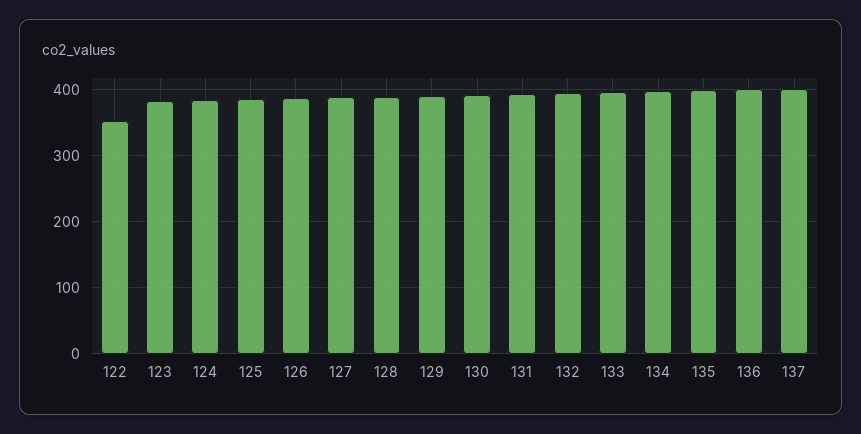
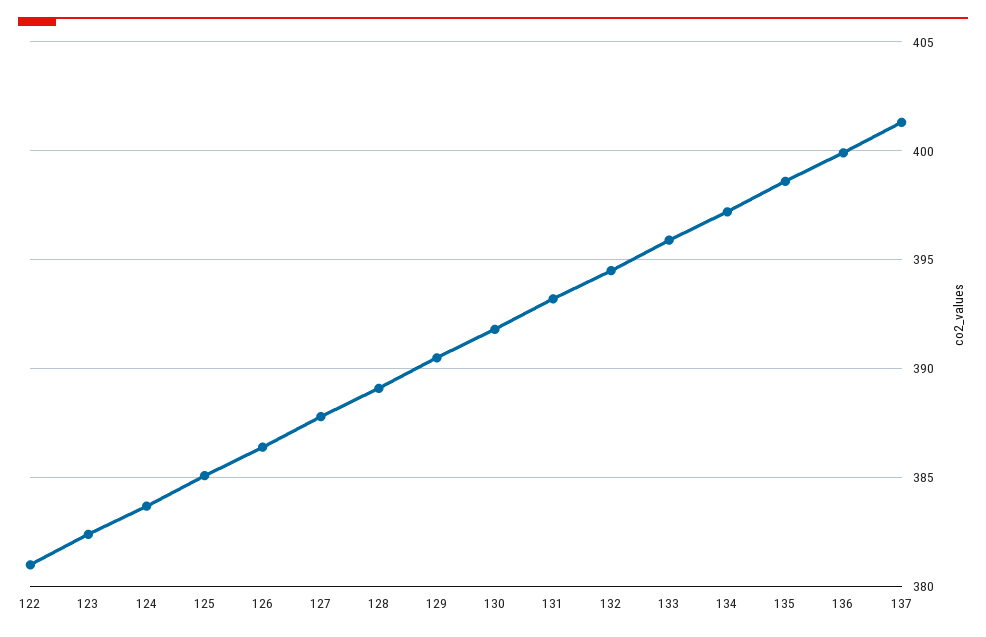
  {
-   "122": 350,
+   "122": 381,
    "123": 382.5,
    "124": 383.5,
    "125": 385,
    "126": 386.5,
    "127": 388,
    "128": 389,
    "129": 390.5,
    "130": 392,
    "131": 393,
    "132": 394.5,
    "133": 396,
    "134": 397,
    "135": 398.5,
    "136": 400,
    "137": 401.5
  }

